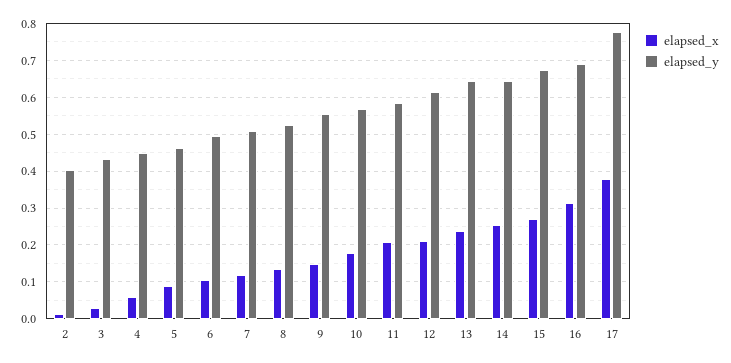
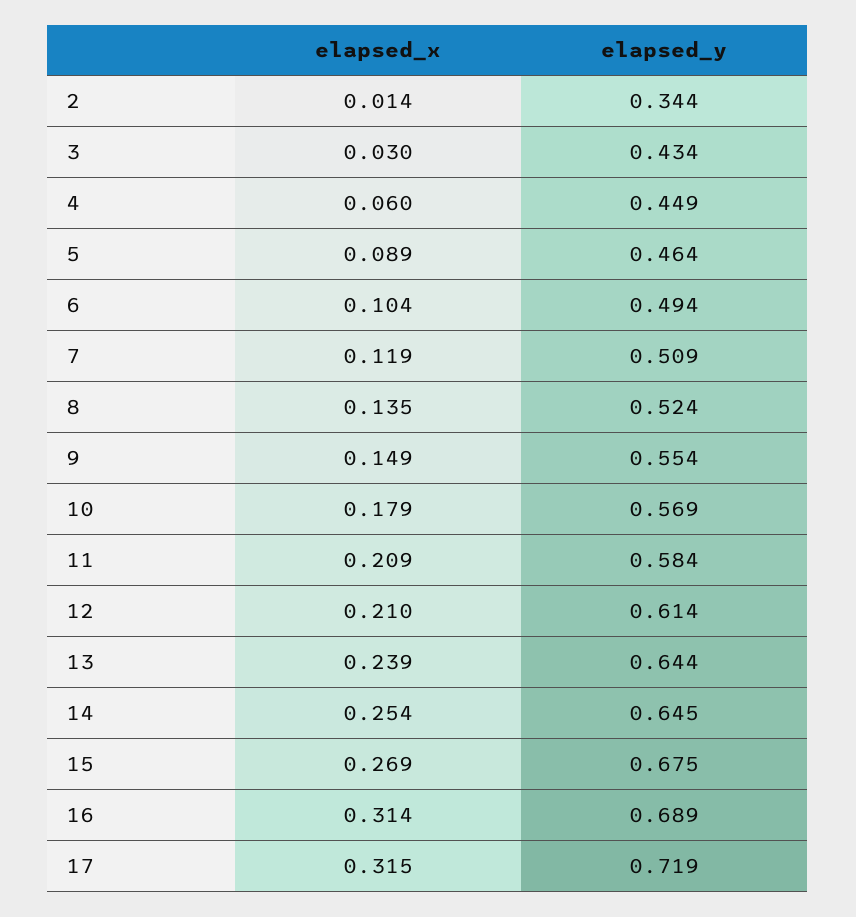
  {
    "elapsed_x": {
      "2": 0.014,
      "3": 0.03,
      "4": 0.06,
      "5": 0.089,
      "6": 0.104,
      "7": 0.119,
      "8": 0.135,
      "9": 0.149,
      "10": 0.179,
      "11": 0.209,
      "12": 0.21,
      "13": 0.239,
      "14": 0.254,
      "15": 0.269,
      "16": 0.314,
-     "17": 0.38
+     "17": 0.315
    },
    "elapsed_y": {
-     "2": 0.4,
+     "2": 0.344,
      "3": 0.434,
      "4": 0.449,
      "5": 0.464,
      "6": 0.494,
      "7": 0.509,
      "8": 0.524,
      "9": 0.554,
      "10": 0.569,
      "11": 0.584,
      "12": 0.614,
      "13": 0.644,
      "14": 0.645,
      "15": 0.675,
      "16": 0.689,
-     "17": 0.78
+     "17": 0.719
    }
  }

